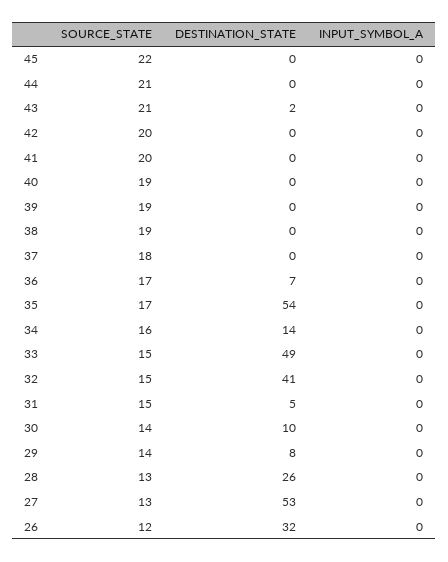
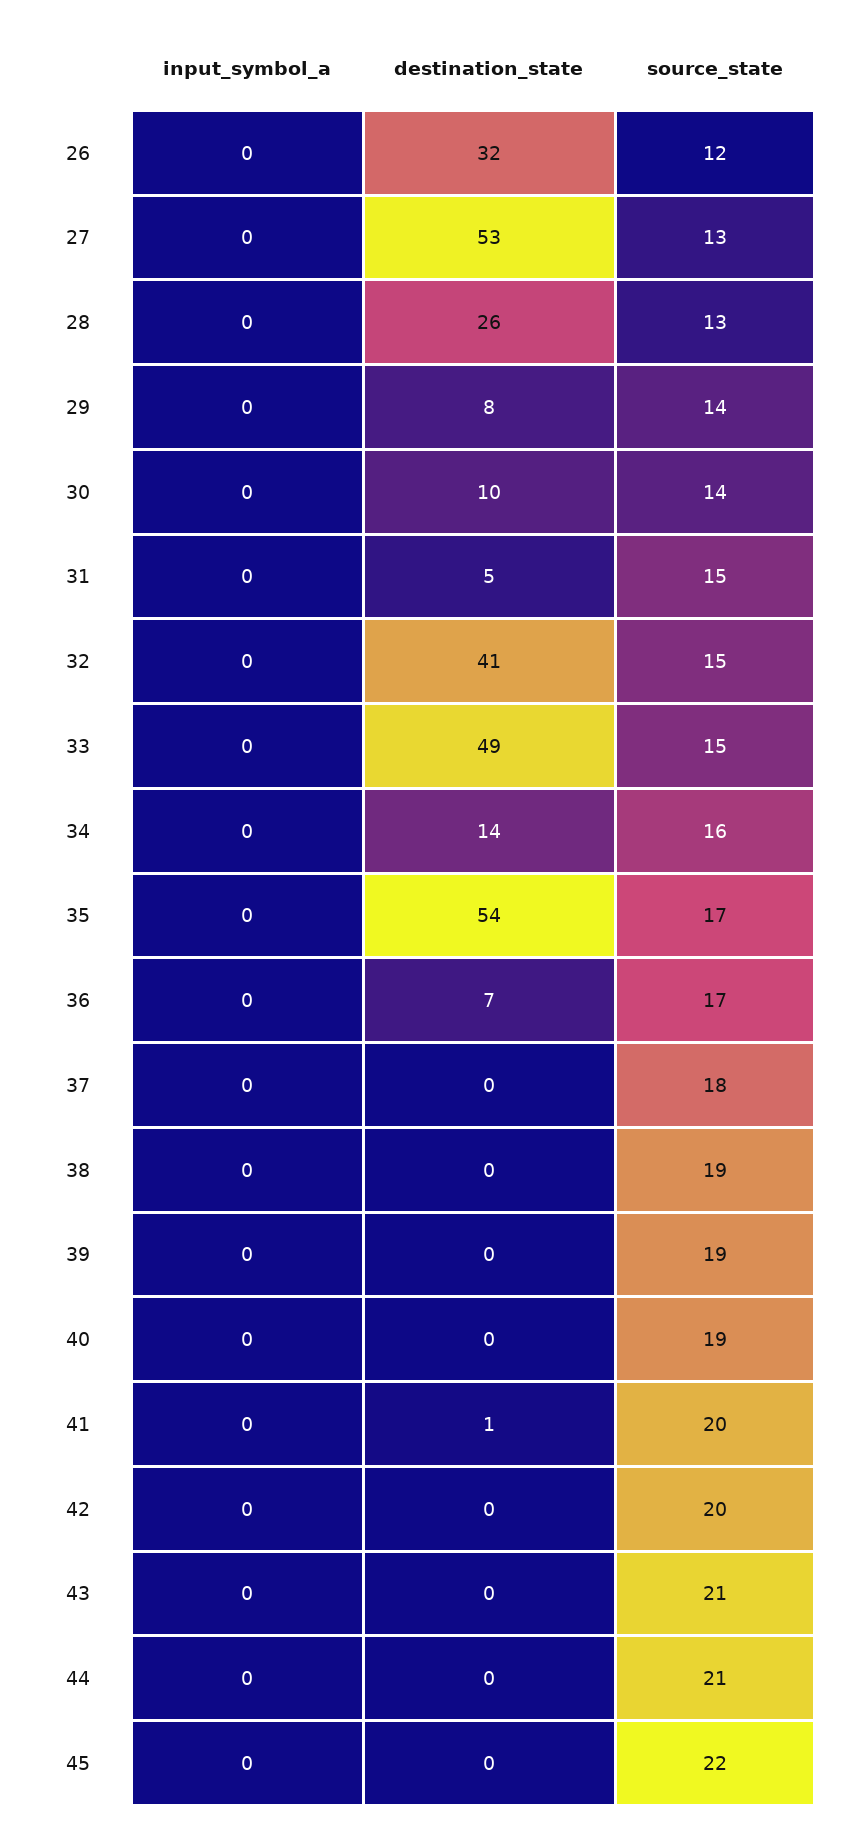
  {
    "SOURCE_STATE": {
      "45": 22,
      "44": 21,
      "43": 21,
      "42": 20,
      "41": 20,
      "40": 19,
      "39": 19,
      "38": 19,
      "37": 18,
      "36": 17,
      "35": 17,
      "34": 16,
      "33": 15,
      "32": 15,
      "31": 15,
      "30": 14,
      "29": 14,
      "28": 13,
      "27": 13,
      "26": 12
    },
    "DESTINATION_STATE": {
      "45": 0,
      "44": 0,
-     "43": 2,
+     "43": 0,
      "42": 0,
-     "41": 0,
+     "41": 1,
      "40": 0,
      "39": 0,
      "38": 0,
      "37": 0,
      "36": 7,
      "35": 54,
      "34": 14,
      "33": 49,
      "32": 41,
      "31": 5,
      "30": 10,
      "29": 8,
      "28": 26,
      "27": 53,
      "26": 32
    },
    "INPUT_SYMBOL_A": {
      "45": 0,
      "44": 0,
      "43": 0,
      "42": 0,
      "41": 0,
      "40": 0,
      "39": 0,
      "38": 0,
      "37": 0,
      "36": 0,
      "35": 0,
      "34": 0,
      "33": 0,
      "32": 0,
      "31": 0,
      "30": 0,
      "29": 0,
      "28": 0,
      "27": 0,
      "26": 0
    }
  }

